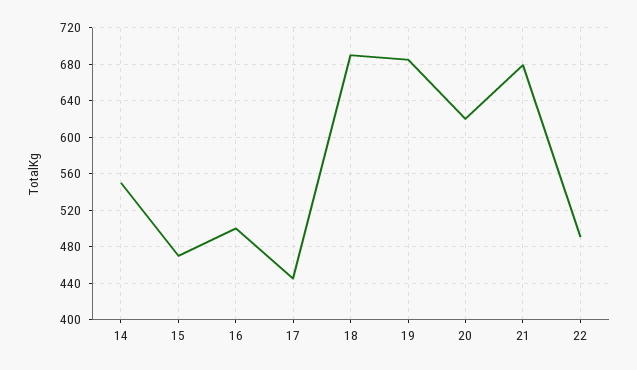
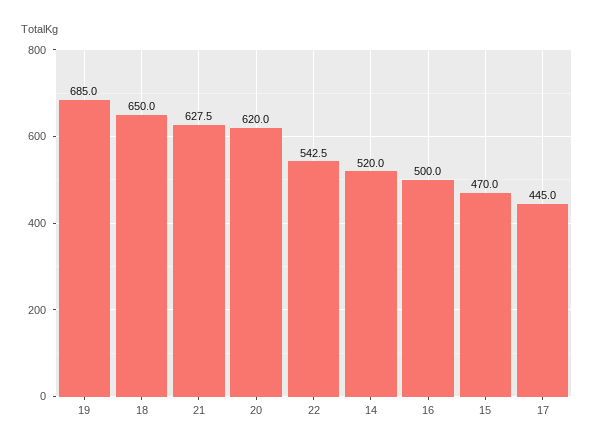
  {
-   "14": 550,
+   "14": 520,
    "15": 470,
    "16": 500,
    "17": 445,
-   "18": 690,
+   "18": 650,
    "19": 685,
    "20": 620,
-   "21": 680,
+   "21": 627.5,
-   "22": 490
+   "22": 542.5
  }

